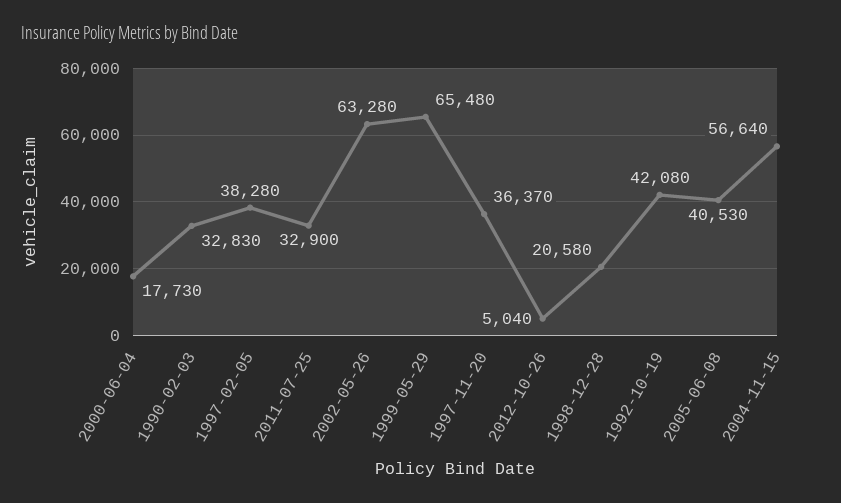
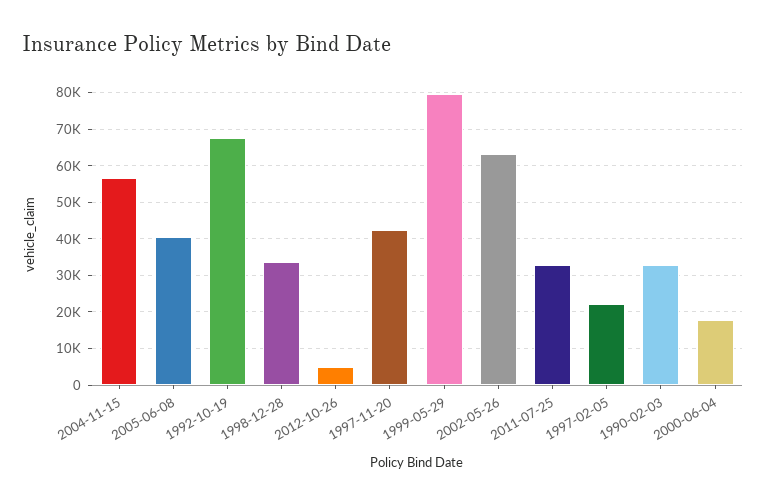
  {
    "2000-06-04": 17730,
    "1990-02-03": 32830,
-   "1997-02-05": 38280,
+   "1997-02-05": 22000,
    "2011-07-25": 32900,
    "2002-05-26": 63280,
-   "1999-05-29": 65480,
+   "1999-05-29": 80000,
-   "1997-11-20": 36370,
+   "1997-11-20": 42000,
    "2012-10-26": 5040,
-   "1998-12-28": 20580,
+   "1998-12-28": 34000,
-   "1992-10-19": 42080,
+   "1992-10-19": 68000,
    "2005-06-08": 40530,
    "2004-11-15": 56640
  }

